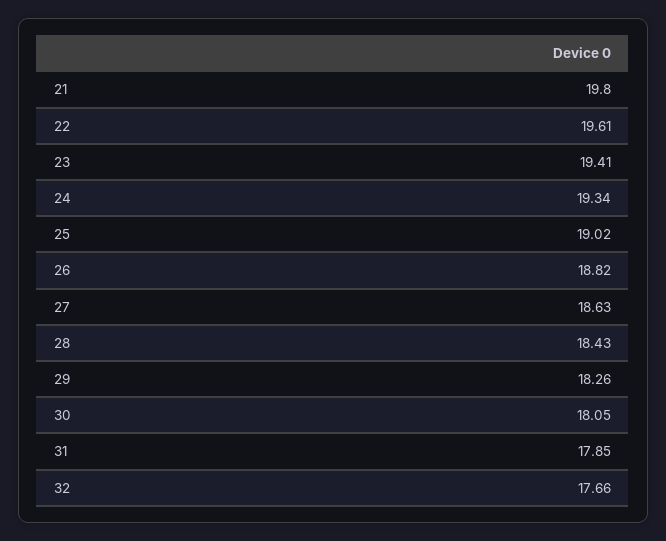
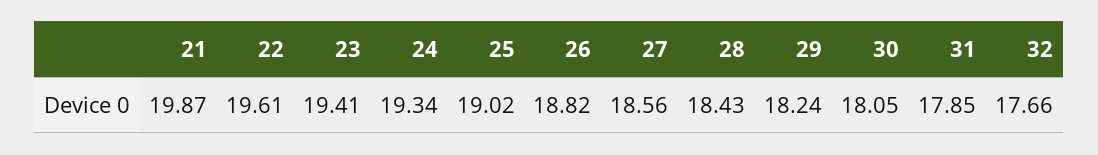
  {
-   "21": 19.8,
+   "21": 19.87,
    "22": 19.61,
    "23": 19.41,
    "24": 19.34,
    "25": 19.02,
    "26": 18.82,
-   "27": 18.63,
+   "27": 18.56,
    "28": 18.43,
-   "29": 18.26,
+   "29": 18.24,
    "30": 18.05,
    "31": 17.85,
    "32": 17.66
  }

